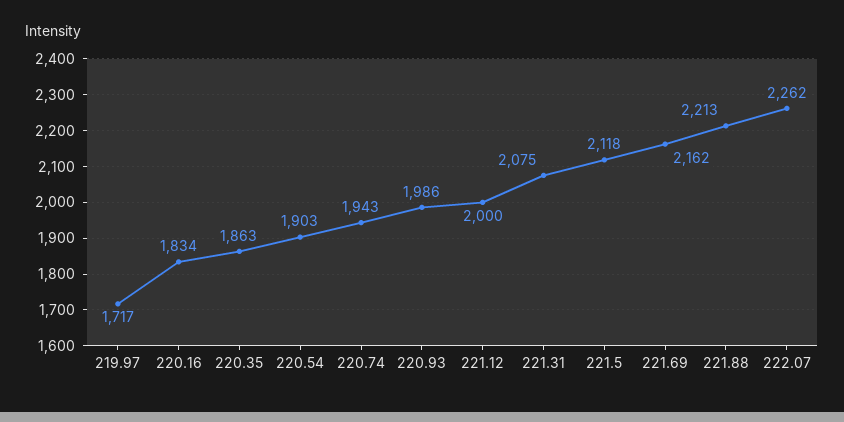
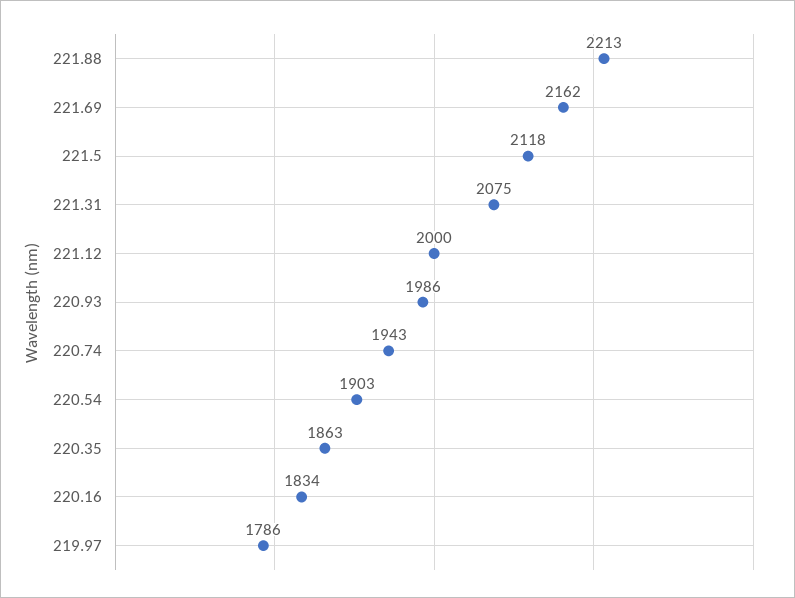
  {
-   "219.97": 1717,
+   "219.97": 1786,
    "220.16": 1834,
    "220.35": 1863,
    "220.54": 1903,
    "220.74": 1943,
    "220.93": 1986,
    "221.12": 2000,
    "221.31": 2075,
    "221.5": 2118,
    "221.69": 2162,
-   "221.88": 2213,
+   "221.88": 2213
-   "222.07": 2262
  }

